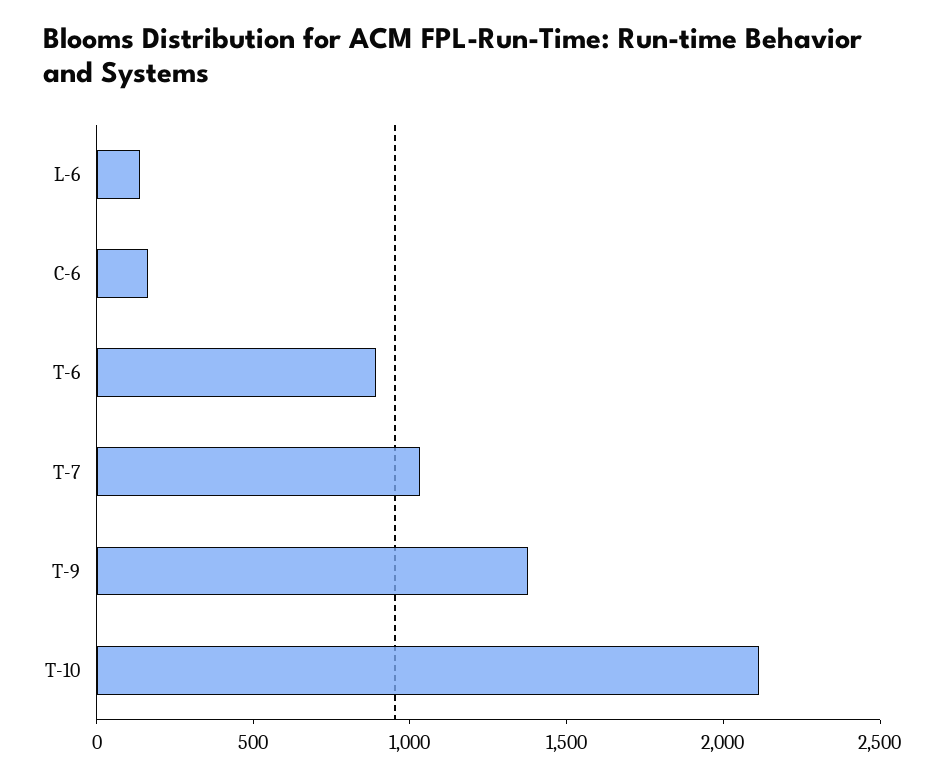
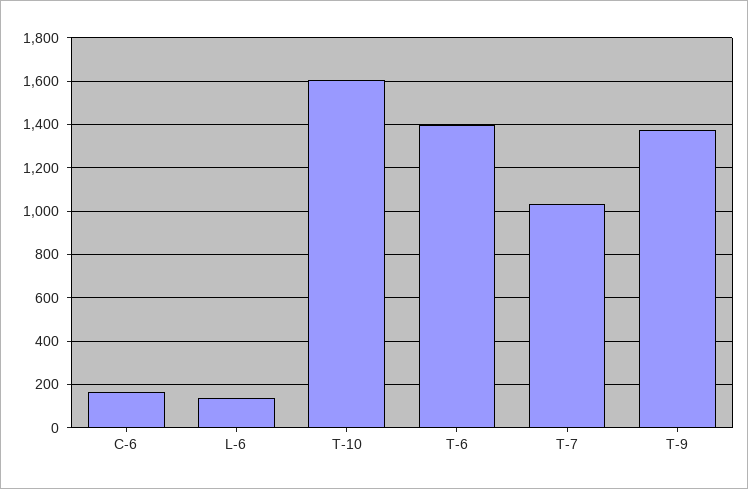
  {
    "L-6": 150,
    "C-6": 150,
-   "T-6": 900,
+   "T-6": 1400,
    "T-7": 1050,
    "T-9": 1400,
-   "T-10": 2100
+   "T-10": 1600
  }

